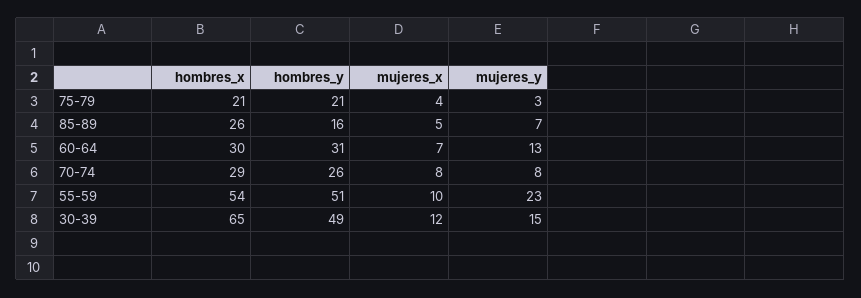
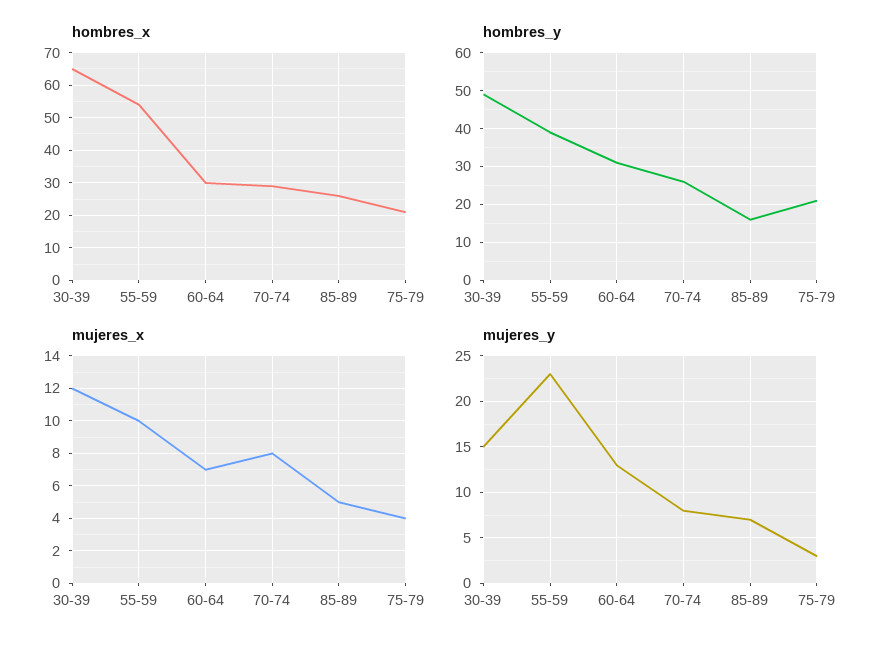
  {
    "hombres_x": {
      "75-79": 21,
      "85-89": 26,
      "60-64": 30,
      "70-74": 29,
      "55-59": 54,
      "30-39": 65
    },
    "hombres_y": {
      "75-79": 21,
      "85-89": 16,
      "60-64": 31,
      "70-74": 26,
-     "55-59": 51,
+     "55-59": 40,
      "30-39": 49
    },
    "mujeres_x": {
      "75-79": 4,
      "85-89": 5,
      "60-64": 7,
      "70-74": 8,
      "55-59": 10,
      "30-39": 12
    },
    "mujeres_y": {
      "75-79": 3,
      "85-89": 7,
      "60-64": 13,
      "70-74": 8,
      "55-59": 23,
      "30-39": 15
    }
  }

